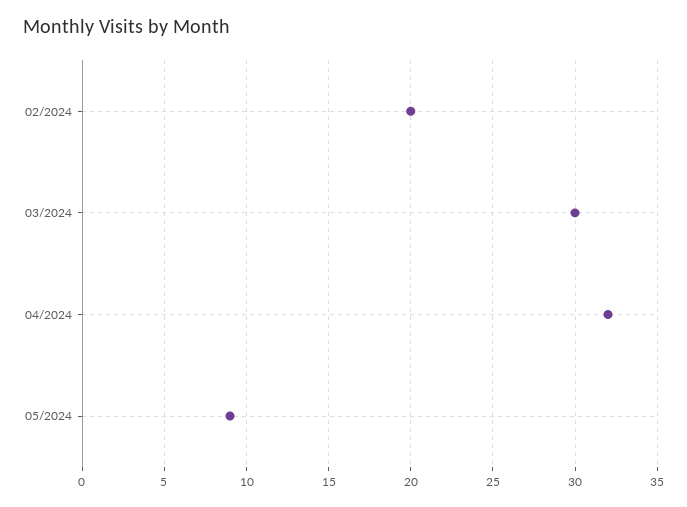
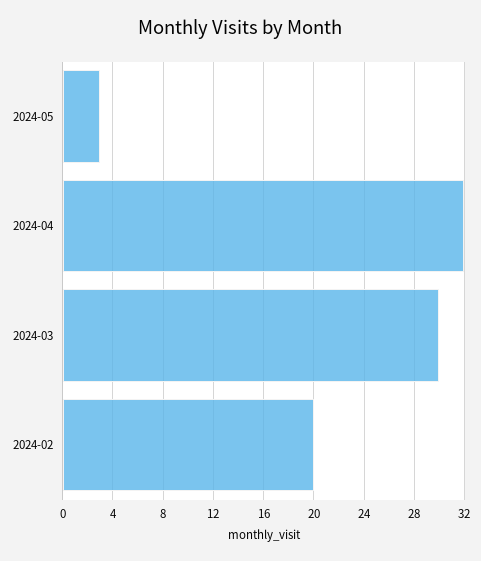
  {
    "02/2024": 20,
    "03/2024": 30,
    "04/2024": 32,
-   "05/2024": 9
+   "05/2024": 3
  }

